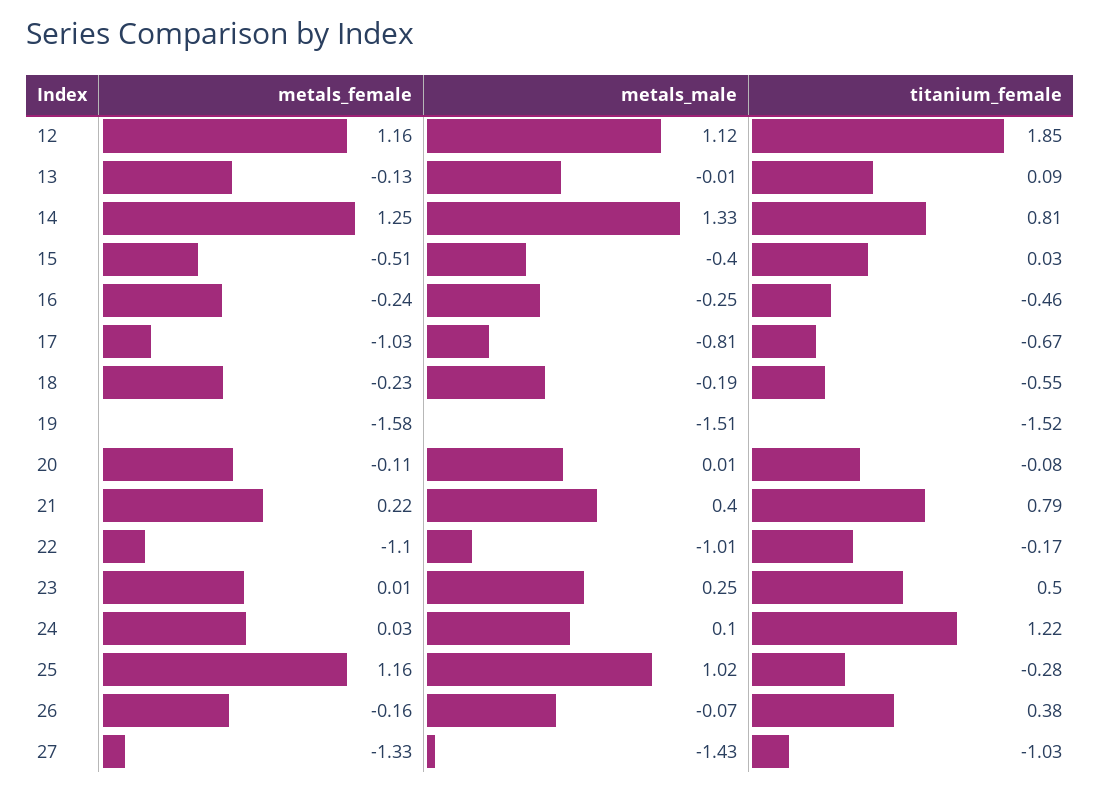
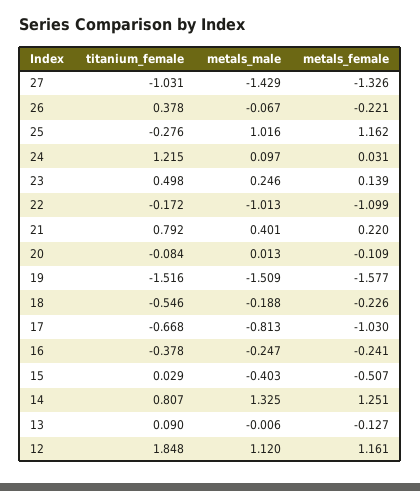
  {
    "metals_female": {
      "12": 1.161,
      "13": -0.127,
      "14": 1.251,
      "15": -0.507,
      "16": -0.241,
      "17": -1.03,
      "18": -0.226,
      "19": -1.577,
      "20": -0.109,
      "21": 0.22,
      "22": -1.099,
-     "23": 0.01,
+     "23": 0.139,
      "24": 0.031,
      "25": 1.162,
-     "26": -0.16,
+     "26": -0.221,
      "27": -1.326
    },
    "metals_male": {
      "12": 1.12,
      "13": -0.006,
      "14": 1.325,
      "15": -0.403,
      "16": -0.247,
      "17": -0.813,
      "18": -0.188,
      "19": -1.509,
      "20": 0.013,
      "21": 0.401,
      "22": -1.013,
      "23": 0.246,
      "24": 0.097,
      "25": 1.016,
      "26": -0.067,
      "27": -1.429
    },
    "titanium_female": {
      "12": 1.848,
      "13": 0.09,
      "14": 0.807,
      "15": 0.029,
-     "16": -0.46,
+     "16": -0.378,
      "17": -0.668,
      "18": -0.546,
      "19": -1.516,
      "20": -0.084,
      "21": 0.792,
      "22": -0.172,
      "23": 0.498,
      "24": 1.215,
      "25": -0.276,
      "26": 0.378,
      "27": -1.031
    }
  }

